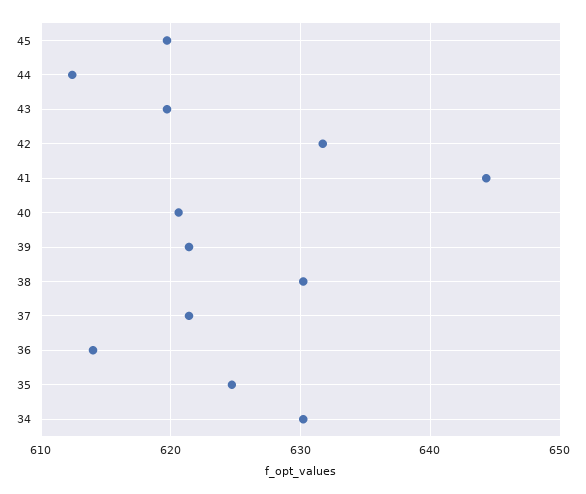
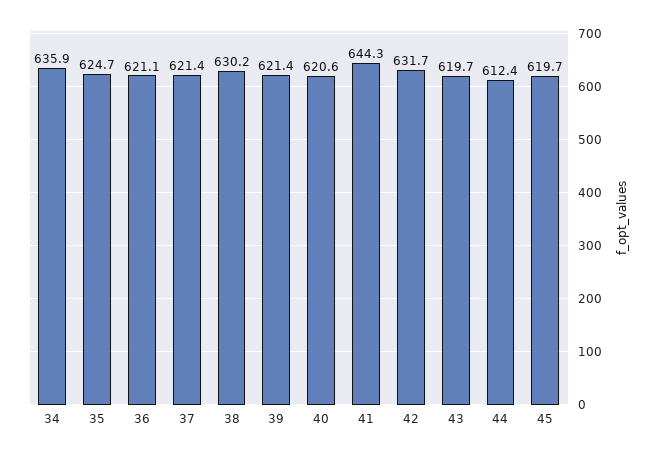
  {
    "45": 619.7,
    "44": 612.4,
    "43": 619.7,
    "42": 631.7,
    "41": 644.3,
    "40": 620.6,
    "39": 621.4,
    "38": 630.2,
    "37": 621.4,
-   "36": 614,
+   "36": 621.1,
    "35": 624.7,
-   "34": 630
+   "34": 635.9
  }

